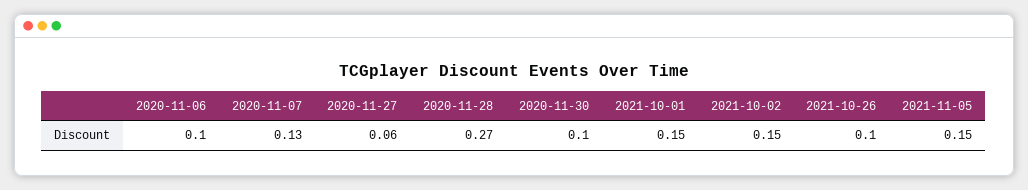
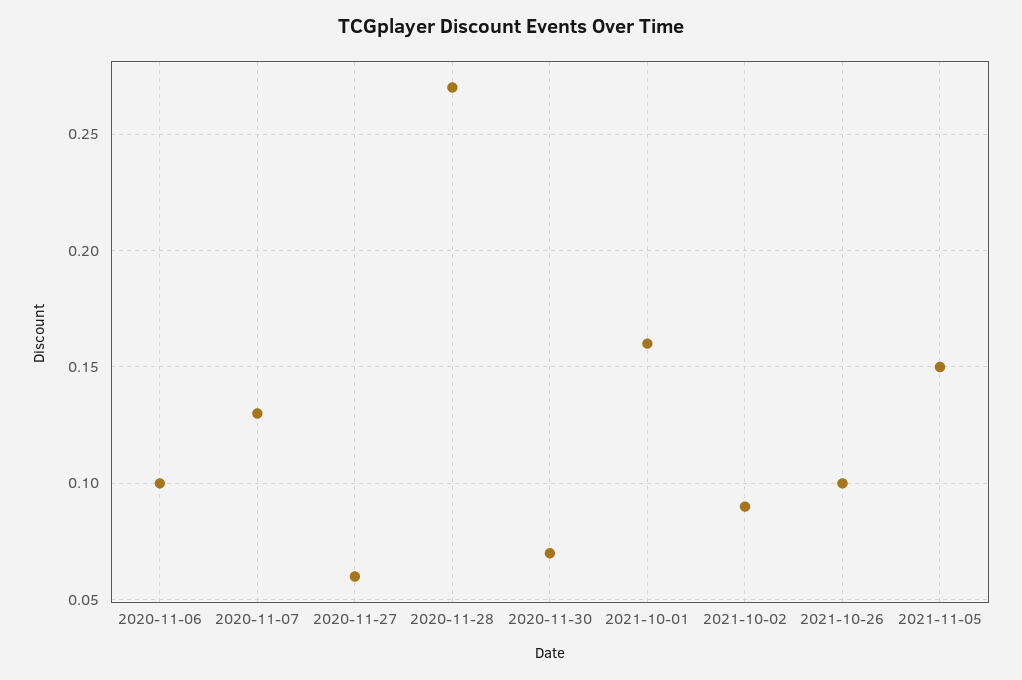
  {
    "2020-11-06": 0.1,
    "2020-11-07": 0.13,
    "2020-11-27": 0.06,
    "2020-11-28": 0.27,
-   "2020-11-30": 0.1,
+   "2020-11-30": 0.07,
-   "2021-10-01": 0.15,
+   "2021-10-01": 0.16,
-   "2021-10-02": 0.15,
+   "2021-10-02": 0.09,
    "2021-10-26": 0.1,
    "2021-11-05": 0.15
  }

